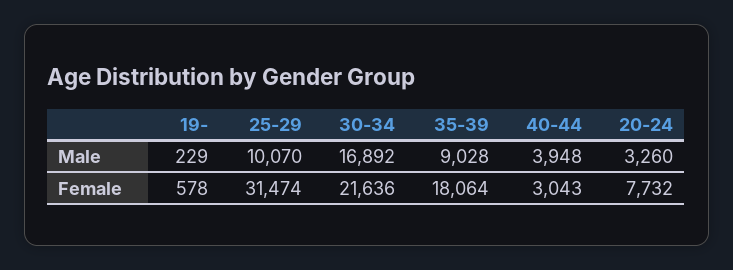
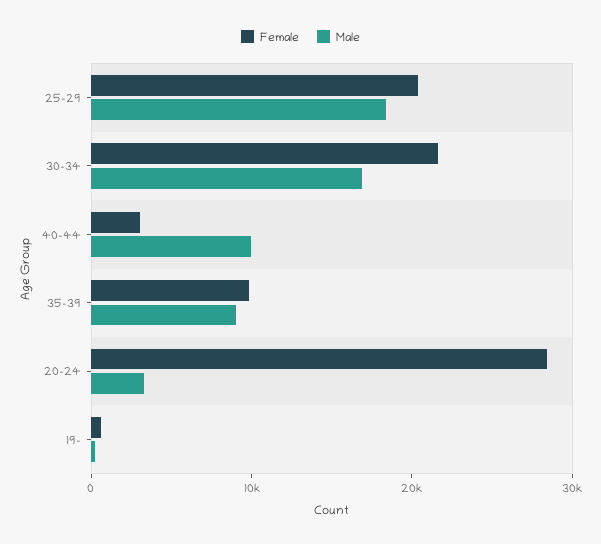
  {
    "Male": {
      "19-": 229,
-     "25-29": 10070,
+     "25-29": 18000,
      "30-34": 16892,
      "35-39": 9028,
-     "40-44": 3948,
+     "40-44": 10000,
      "20-24": 3260
    },
    "Female": {
      "19-": 578,
-     "25-29": 31474,
+     "25-29": 20000,
      "30-34": 21636,
-     "35-39": 18064,
+     "35-39": 10000,
      "40-44": 3043,
-     "20-24": 7732
+     "20-24": 28000
    }
  }

